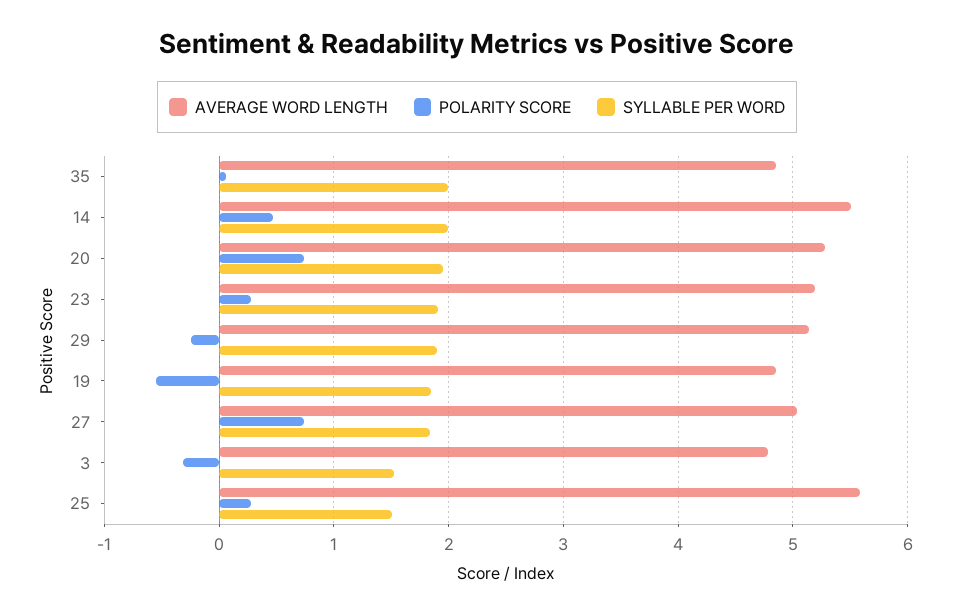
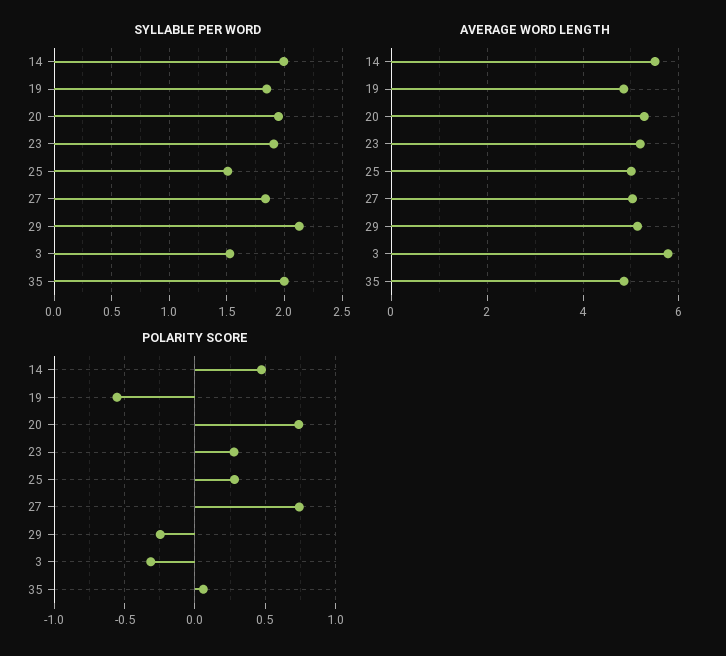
  {
    "AVERAGE WORD LENGTH": {
      "35": 4.9,
      "14": 5.5,
      "20": 5.3,
      "23": 5.2,
      "29": 5.1,
      "19": 4.9,
      "27": 5,
-     "3": 4.8,
+     "3": 5.8,
-     "25": 5.6
+     "25": 5
    },
    "POLARITY SCORE": {
      "35": 0.05,
      "14": 0.45,
      "20": 0.75,
      "23": 0.3,
      "29": -0.25,
      "19": -0.55,
      "27": 0.75,
      "3": -0.3,
      "25": 0.3
    },
    "SYLLABLE PER WORD": {
      "35": 2,
      "14": 2,
      "20": 1.9,
      "23": 1.9,
-     "29": 1.9,
+     "29": 2.1,
      "19": 1.8,
      "27": 1.8,
      "3": 1.5,
      "25": 1.5
    }
  }

